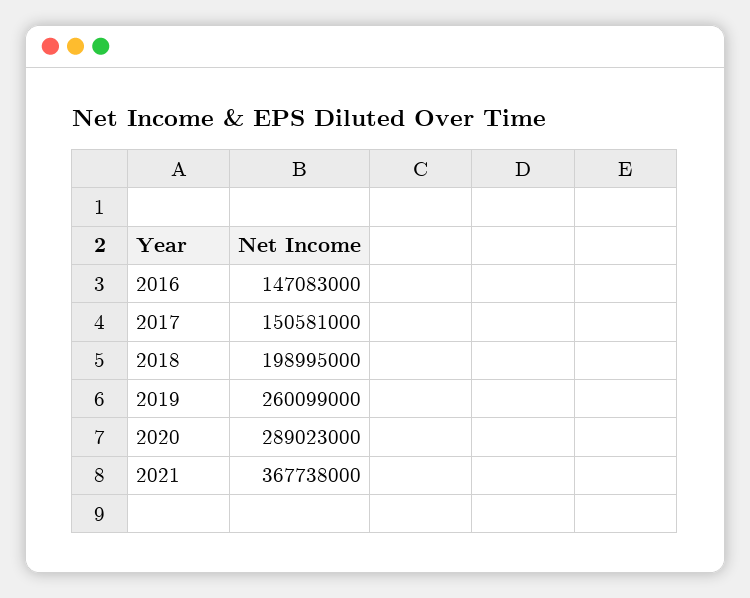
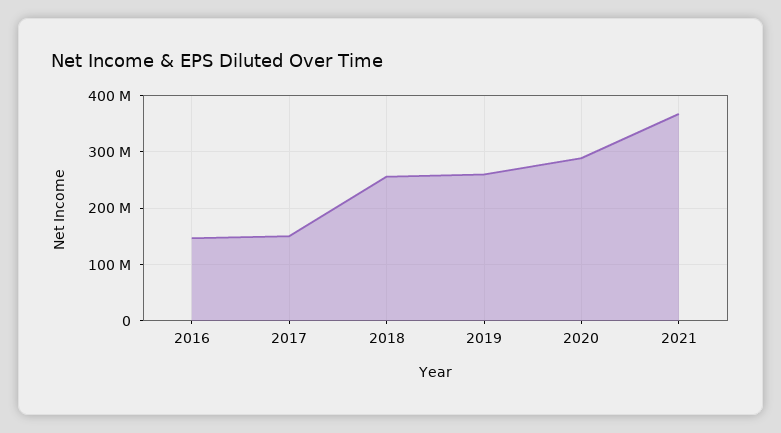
  {
    "2016": 147083000,
    "2017": 150581000,
-   "2018": 198995000,
+   "2018": 260000000,
    "2019": 260099000,
    "2020": 289023000,
    "2021": 367738000
  }

